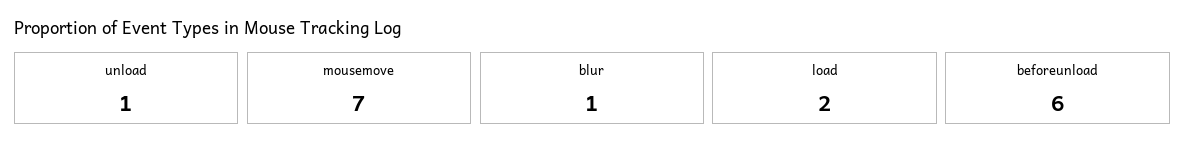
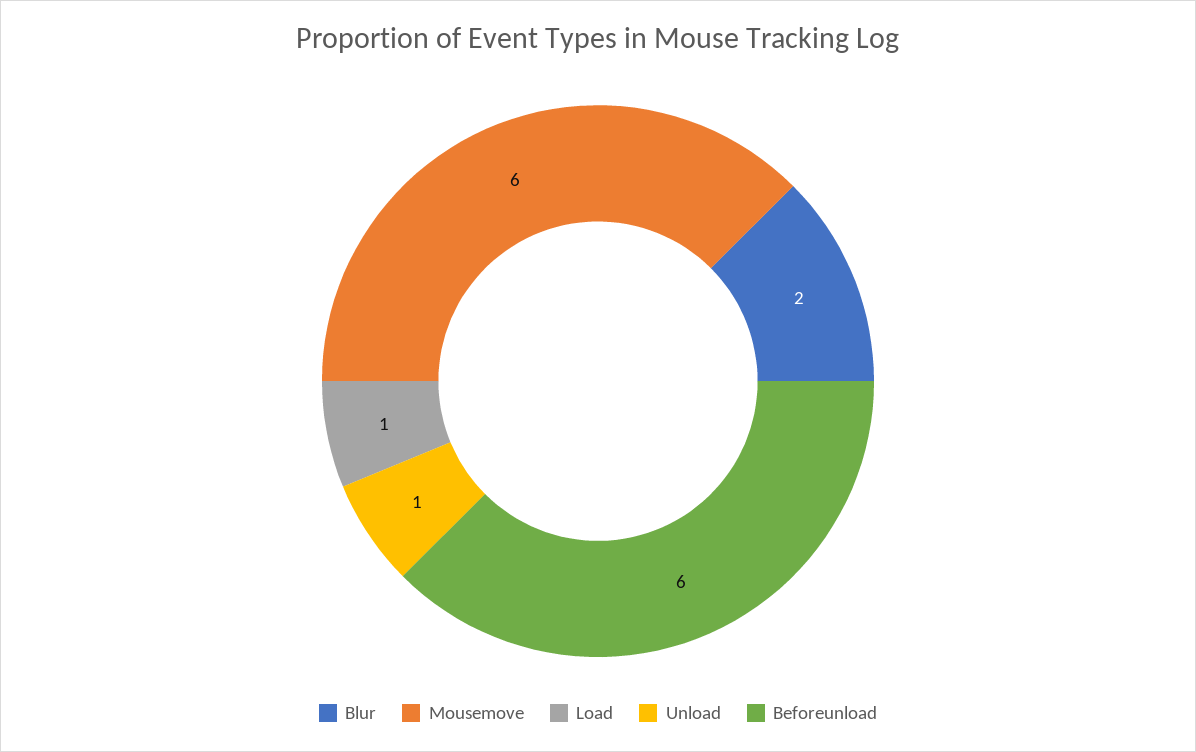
  {
    "unload": 1,
-   "mousemove": 7,
+   "mousemove": 6,
-   "blur": 1,
+   "blur": 2,
-   "load": 2,
+   "load": 1,
    "beforeunload": 6
  }

